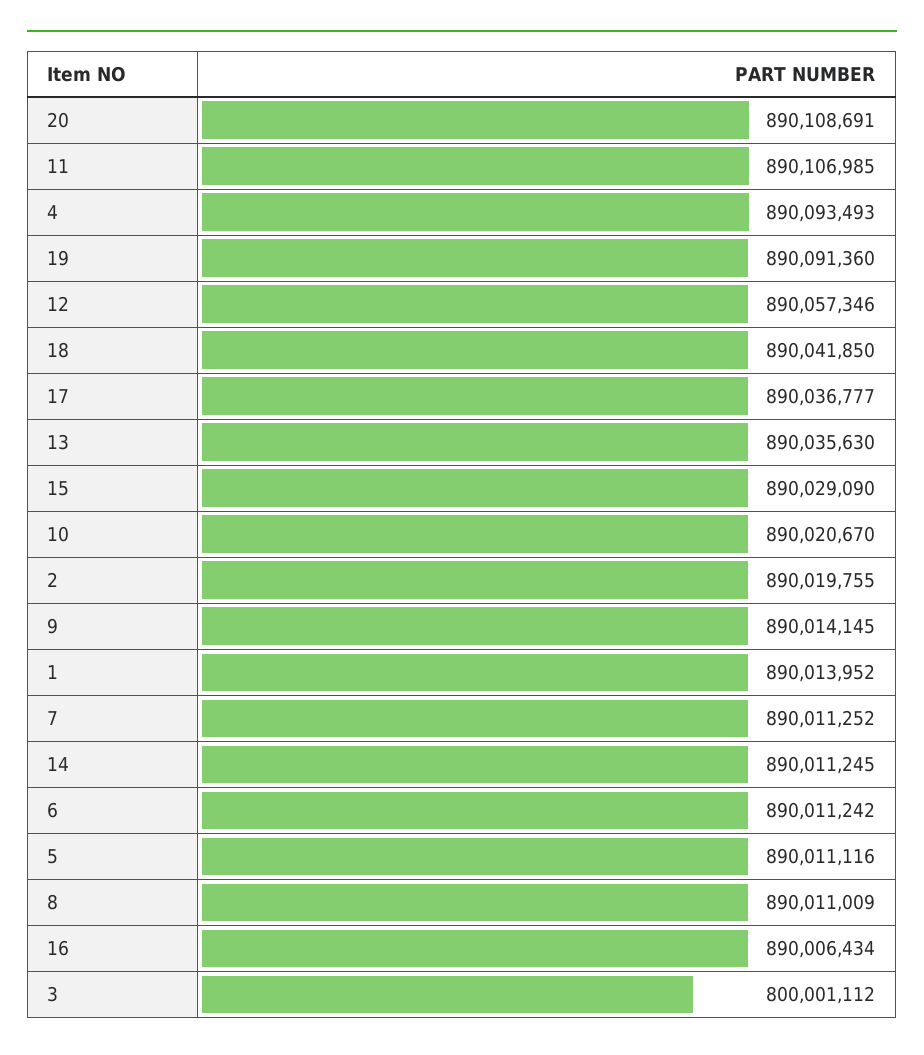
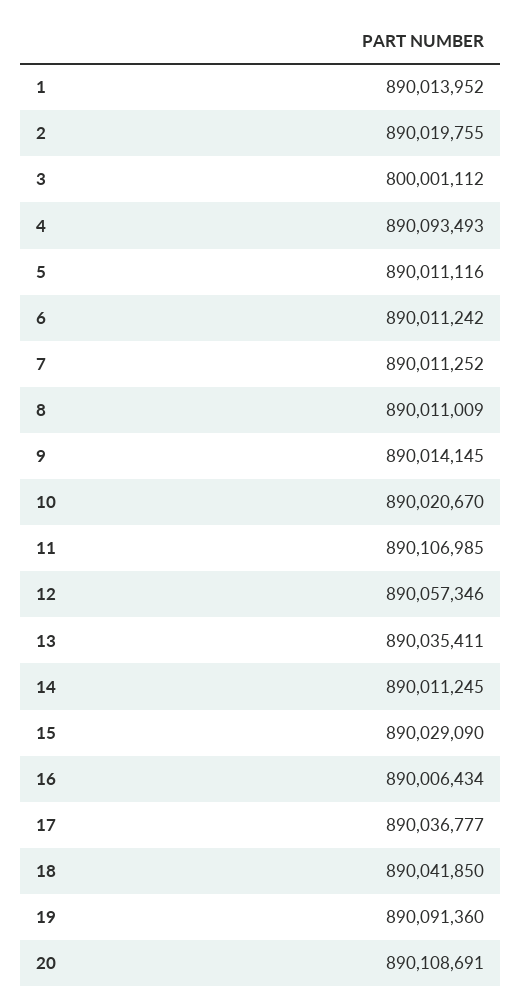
  {
    "20": 890108691,
    "11": 890106985,
    "4": 890093493,
    "19": 890091360,
    "12": 890057346,
    "18": 890041850,
    "17": 890036777,
-   "13": 890035630,
+   "13": 890035411,
    "15": 890029090,
    "10": 890020670,
    "2": 890019755,
    "9": 890014145,
    "1": 890013952,
    "7": 890011252,
    "14": 890011245,
    "6": 890011242,
    "5": 890011116,
    "8": 890011009,
    "16": 890006434,
    "3": 800001112
  }

